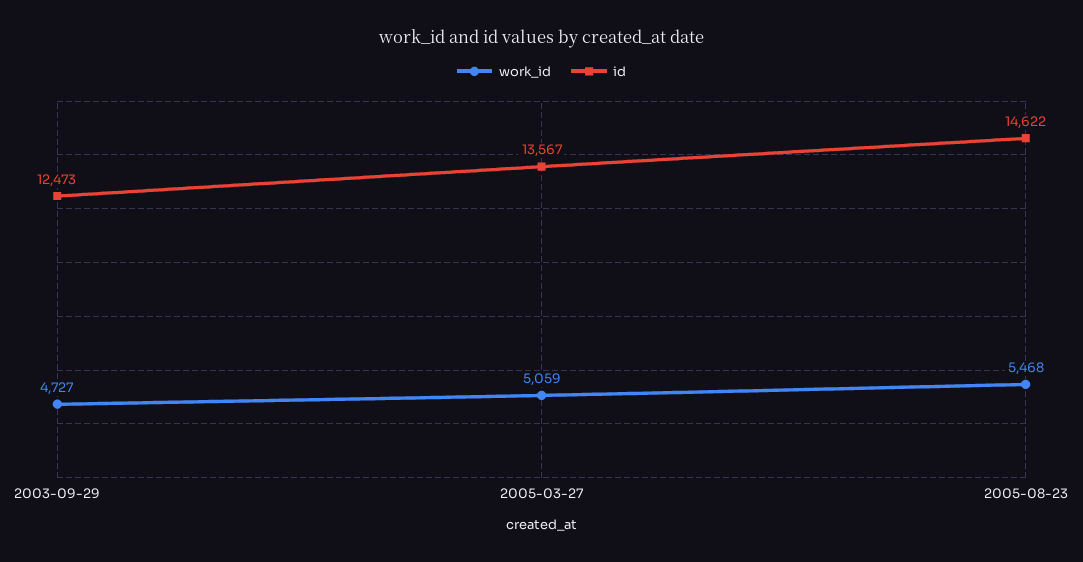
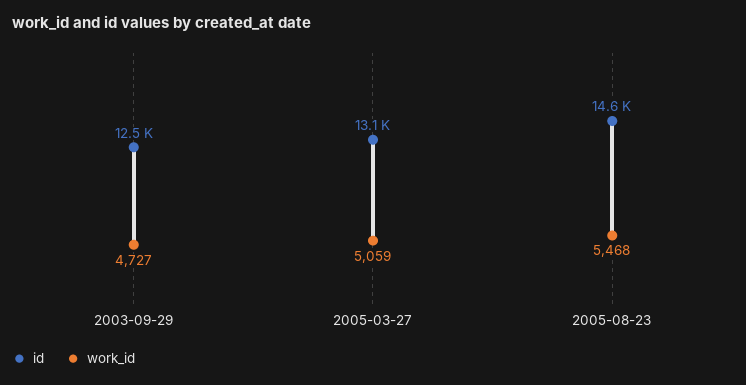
  {
    "work_id": {
      "2003-09-29": 4727,
      "2005-03-27": 5059,
      "2005-08-23": 5468
    },
    "id": {
      "2003-09-29": 12473,
-     "2005-03-27": 13567,
+     "2005-03-27": 13100,
      "2005-08-23": 14622
    }
  }

